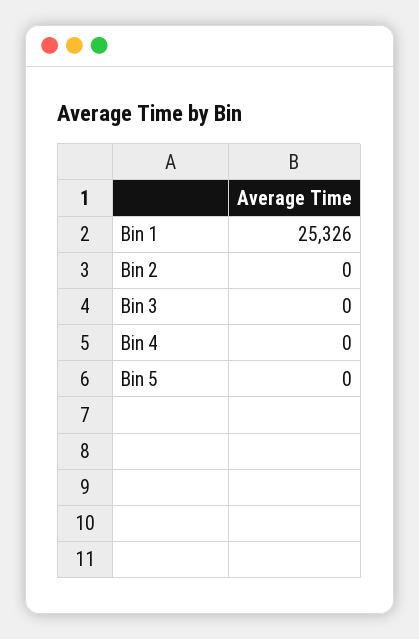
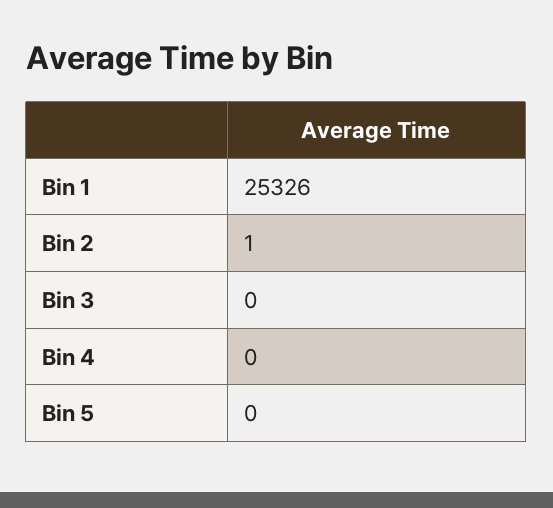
  {
    "Bin 1": 25326,
-   "Bin 2": 0,
+   "Bin 2": 1,
    "Bin 3": 0,
    "Bin 4": 0,
    "Bin 5": 0
  }

